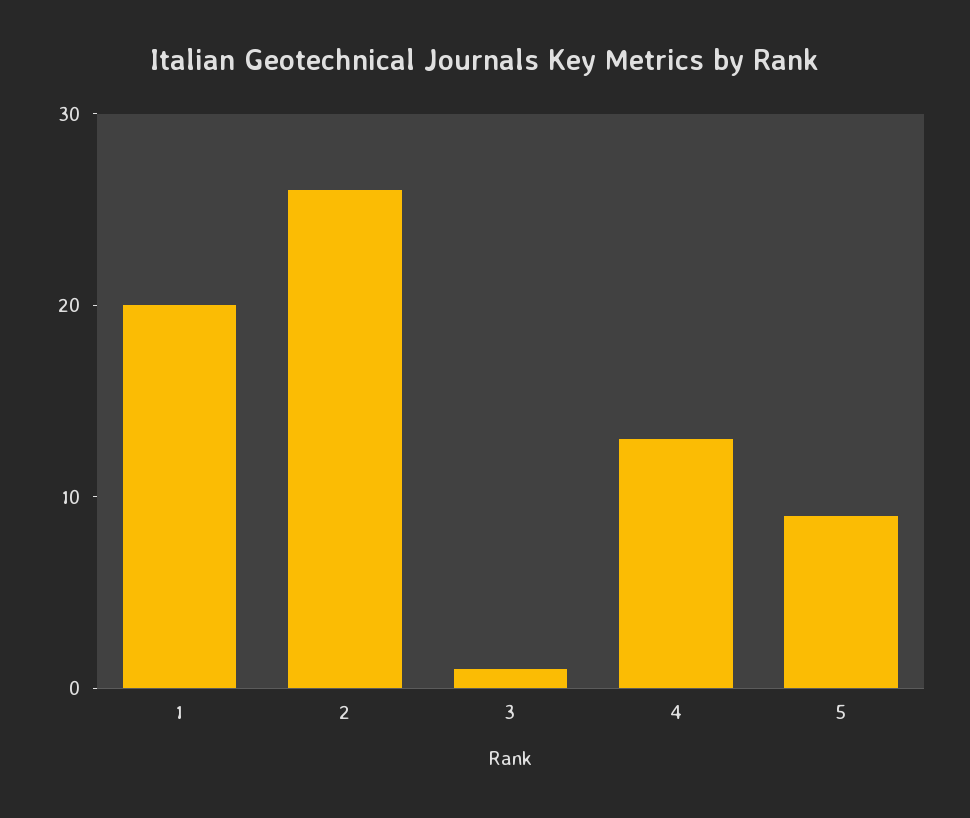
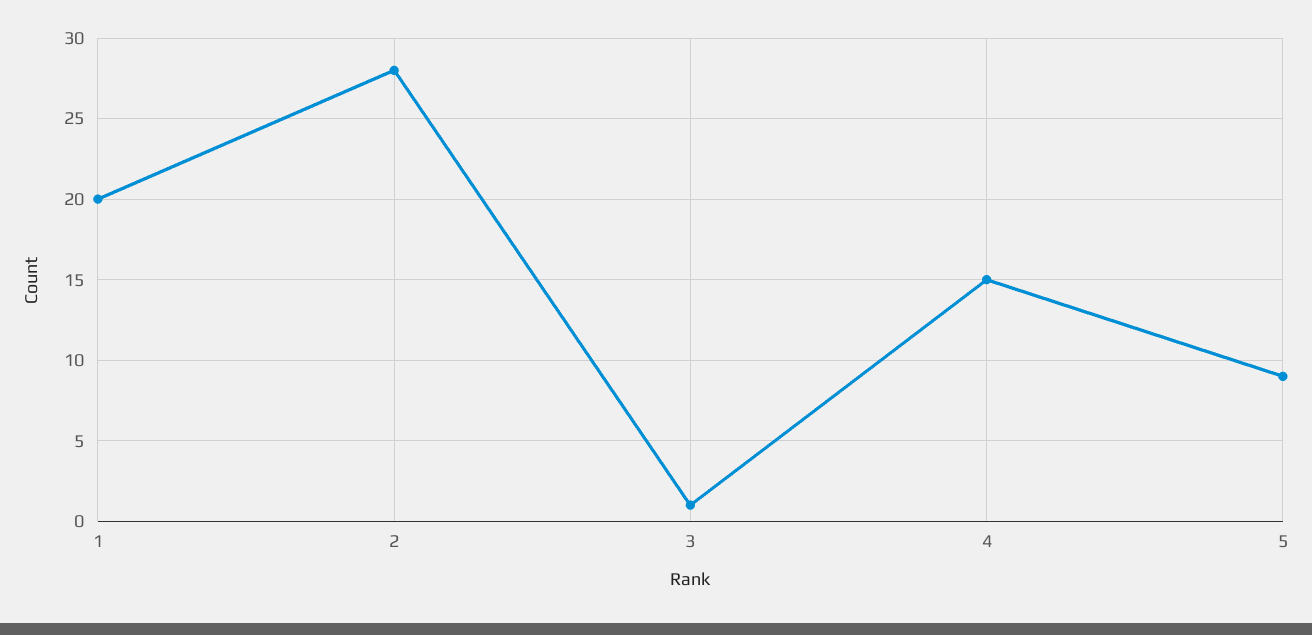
  {
    "1": 20,
-   "2": 26,
+   "2": 28,
    "3": 1,
-   "4": 13,
+   "4": 15,
    "5": 9
  }

